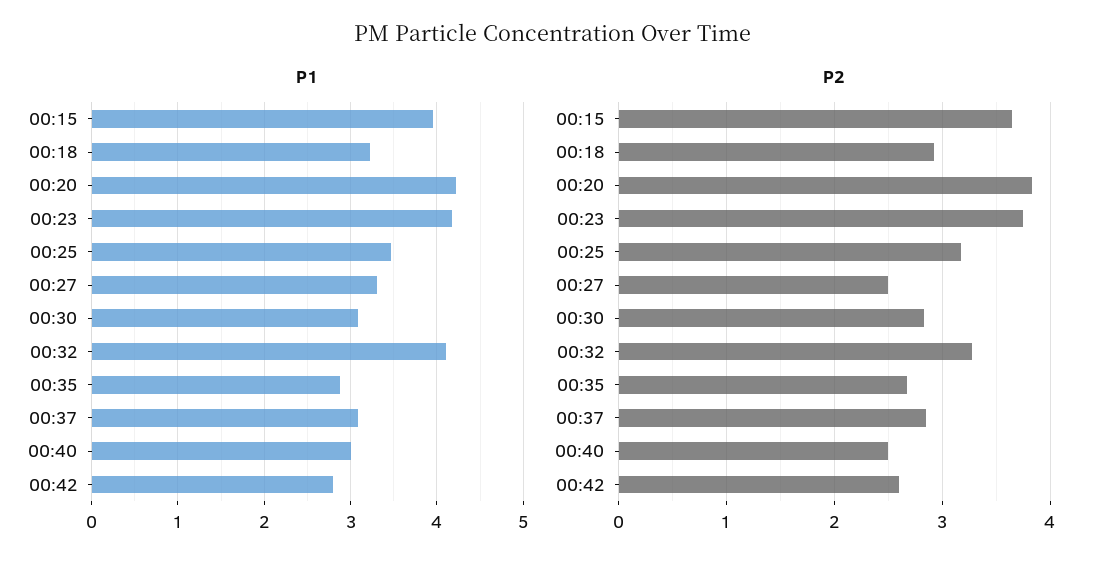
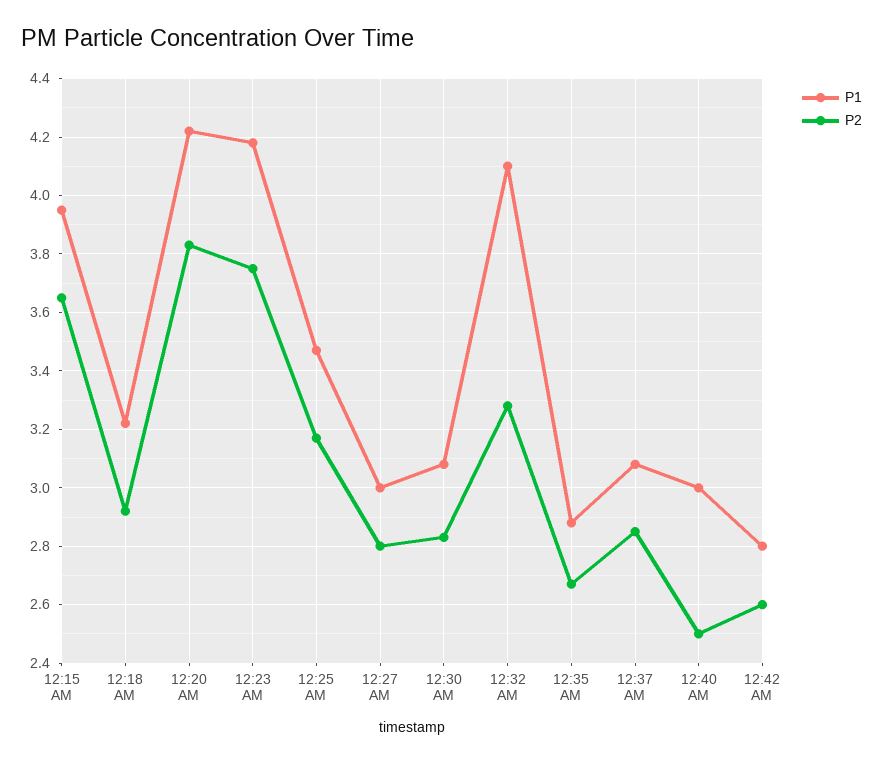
  {
    "P1": {
      "00:15": 3.95,
      "00:18": 3.2,
      "00:20": 4.2,
      "00:23": 4.2,
      "00:25": 3.45,
-     "00:27": 3.3,
+     "00:27": 3,
      "00:30": 3.1,
      "00:32": 4.1,
      "00:35": 2.9,
      "00:37": 3.1,
      "00:40": 3,
      "00:42": 2.8
    },
    "P2": {
      "00:15": 3.65,
      "00:18": 2.9,
      "00:20": 3.85,
      "00:23": 3.75,
      "00:25": 3.15,
-     "00:27": 2.5,
+     "00:27": 2.8,
      "00:30": 2.85,
      "00:32": 3.3,
      "00:35": 2.65,
      "00:37": 2.85,
      "00:40": 2.5,
      "00:42": 2.6
    }
  }

